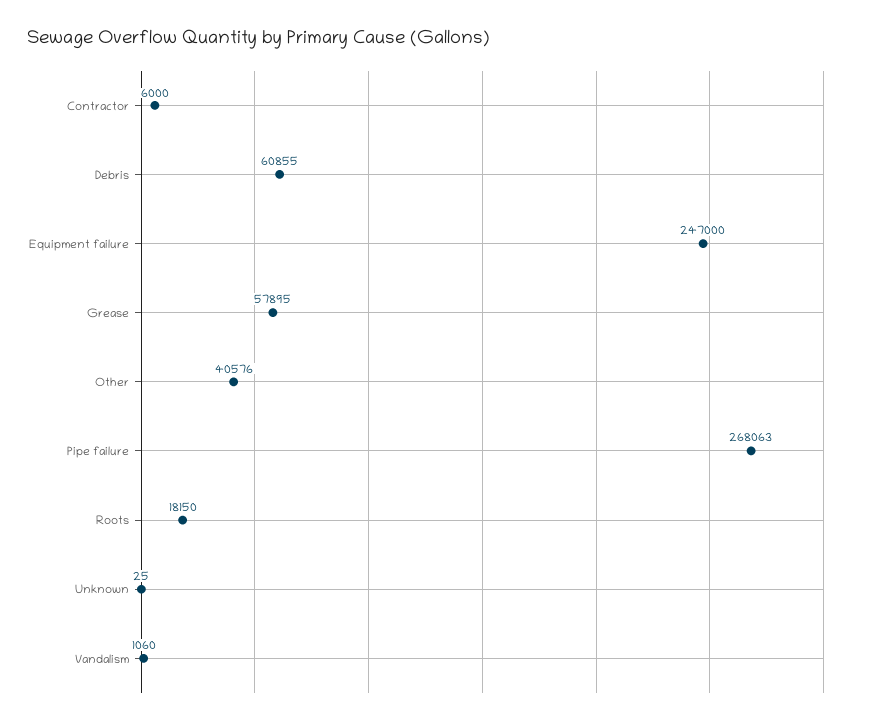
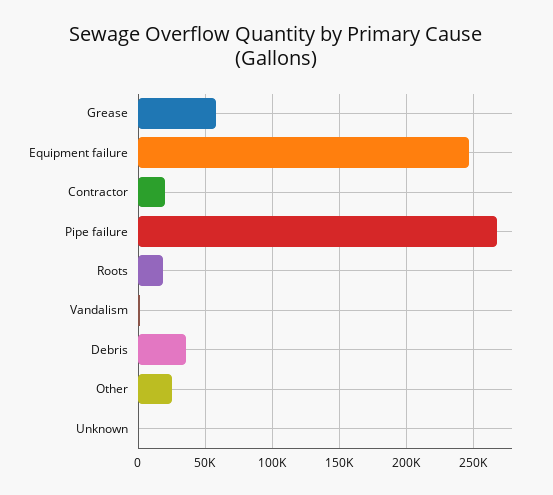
  {
-   "Contractor": 6000,
+   "Contractor": 20000,
-   "Debris": 60855,
+   "Debris": 35000,
    "Equipment failure": 247000,
    "Grease": 57895,
-   "Other": 40576,
+   "Other": 25000,
    "Pipe failure": 268063,
    "Roots": 18150,
    "Unknown": 25,
    "Vandalism": 1060
  }

